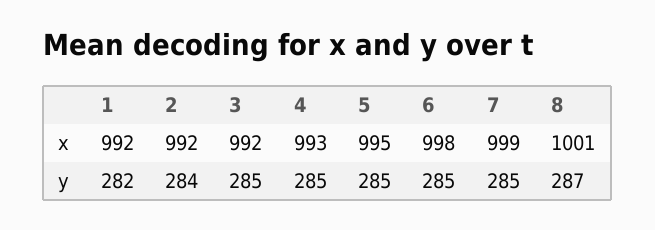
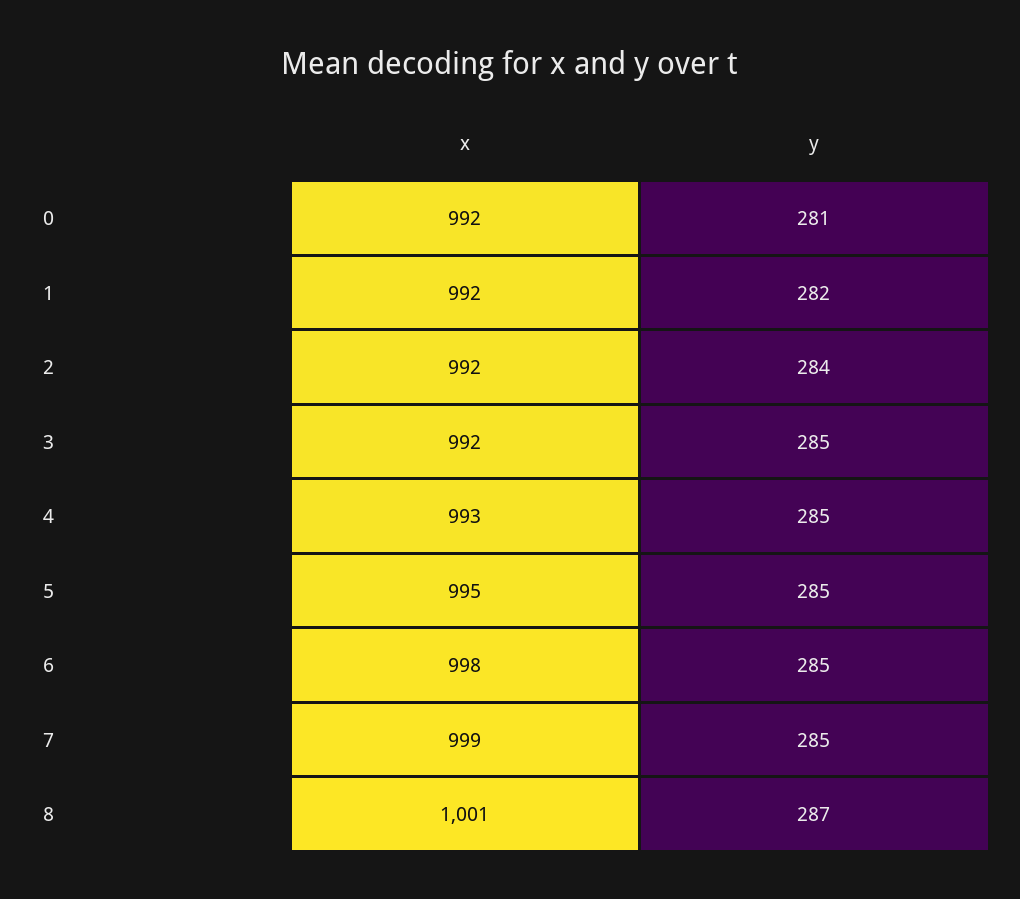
  {
    "1": {
      "x": 992,
      "y": 282
    },
    "2": {
      "x": 992,
      "y": 284
    },
    "3": {
      "x": 992,
      "y": 285
    },
    "4": {
      "x": 993,
      "y": 285
    },
    "5": {
      "x": 995,
      "y": 285
    },
    "6": {
      "x": 998,
      "y": 285
    },
    "7": {
      "x": 999,
      "y": 285
    },
    "8": {
      "x": 1001,
      "y": 287
-   }
+   },
+   "0": {
+     "x": 992,
+     "y": 281
+   }
  }

